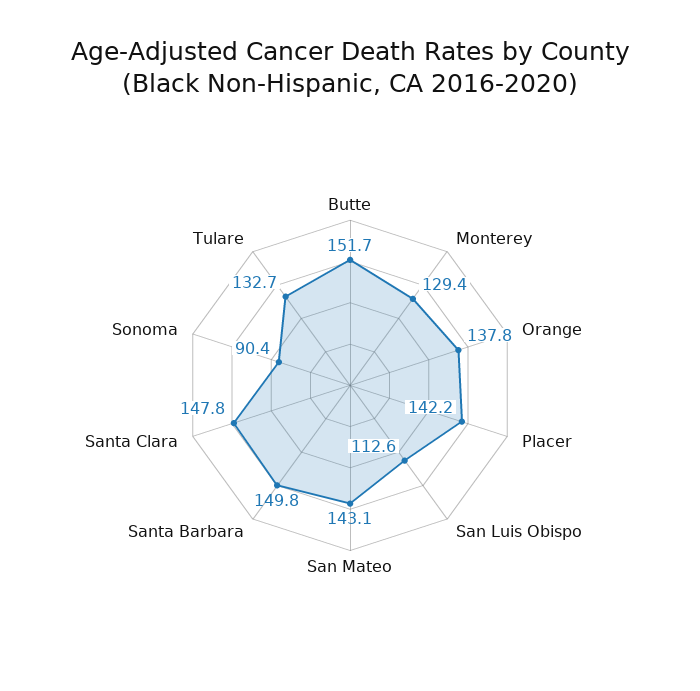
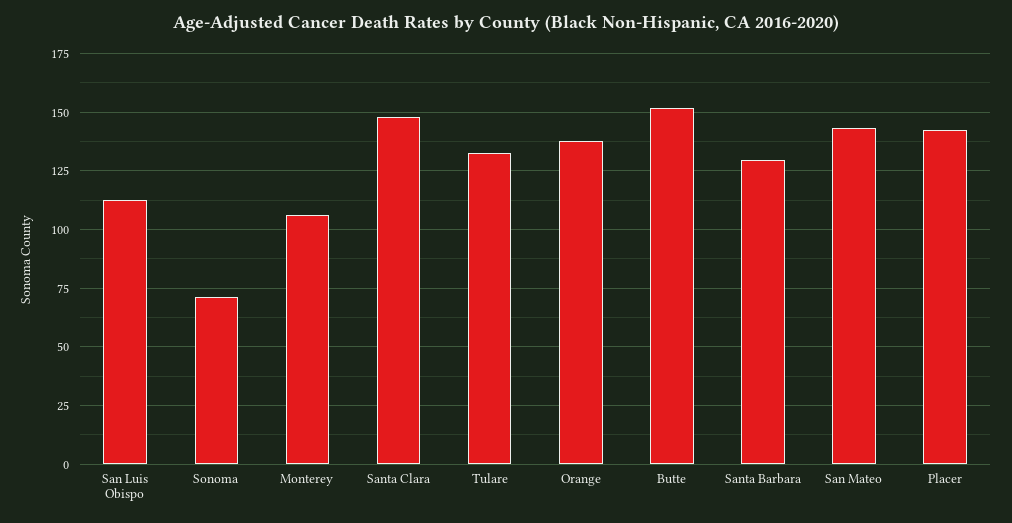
  {
    "Butte": 151.7,
-   "Monterey": 129.4,
+   "Monterey": 105,
    "Orange": 137.8,
    "Placer": 142.2,
    "San Luis Obispo": 112.6,
    "San Mateo": 143.1,
-   "Santa Barbara": 149.8,
+   "Santa Barbara": 130,
    "Santa Clara": 147.8,
-   "Sonoma": 90.4,
+   "Sonoma": 70,
    "Tulare": 132.7
  }

